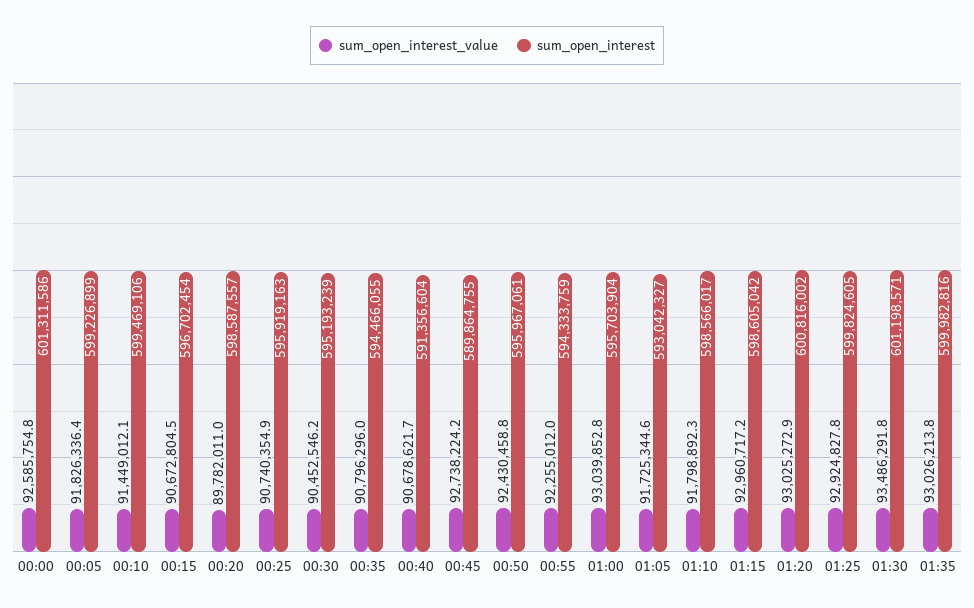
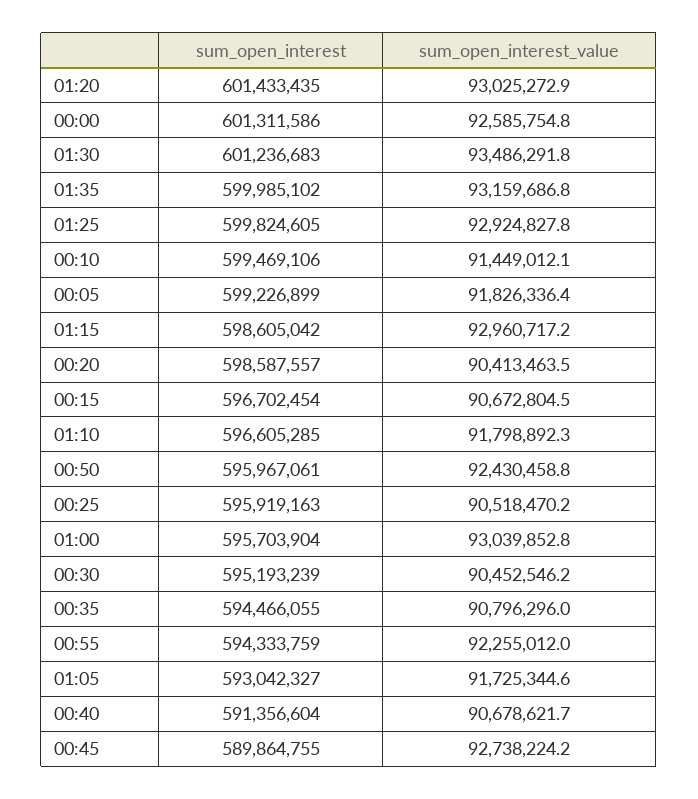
  {
    "sum_open_interest_value": {
      "00:00": 92585754.8,
      "00:05": 91826336.4,
      "00:10": 91449012.1,
      "00:15": 90672804.5,
-     "00:20": 89782011,
+     "00:20": 90413463.5,
-     "00:25": 90740354.9,
+     "00:25": 90518470.2,
      "00:30": 90452546.2,
      "00:35": 90796296,
      "00:40": 90678621.7,
      "00:45": 92738224.2,
      "00:50": 92430458.8,
      "00:55": 92255012,
      "01:00": 93039852.8,
      "01:05": 91725344.6,
      "01:10": 91798892.3,
      "01:15": 92960717.2,
      "01:20": 93025272.9,
      "01:25": 92924827.8,
      "01:30": 93486291.8,
-     "01:35": 93026213.8
+     "01:35": 93159686.8
    },
    "sum_open_interest": {
      "00:00": 601311586,
      "00:05": 599226899,
      "00:10": 599469106,
      "00:15": 596702454,
      "00:20": 598587557,
      "00:25": 595919163,
      "00:30": 595193239,
      "00:35": 594466055,
      "00:40": 591356604,
      "00:45": 589864755,
      "00:50": 595967061,
      "00:55": 594333759,
      "01:00": 595703904,
      "01:05": 593042327,
-     "01:10": 598566017,
+     "01:10": 596605285,
      "01:15": 598605042,
-     "01:20": 600816002,
+     "01:20": 601433435,
      "01:25": 599824605,
-     "01:30": 601198571,
+     "01:30": 601236683,
-     "01:35": 599982816
+     "01:35": 599985102
    }
  }

